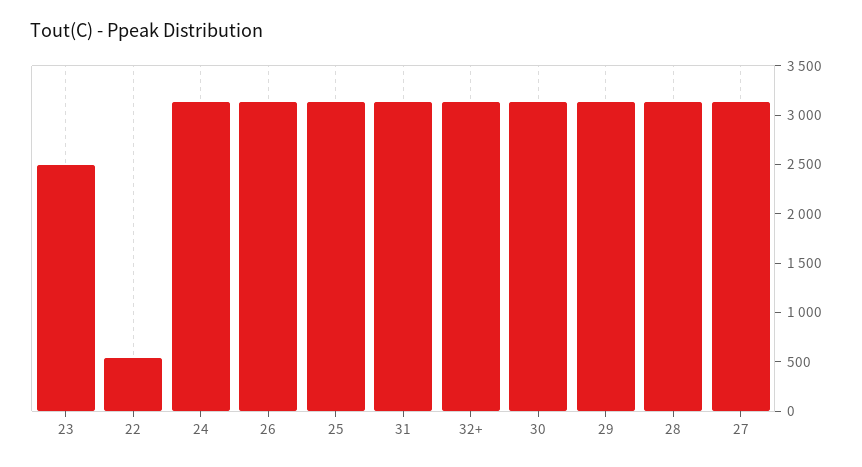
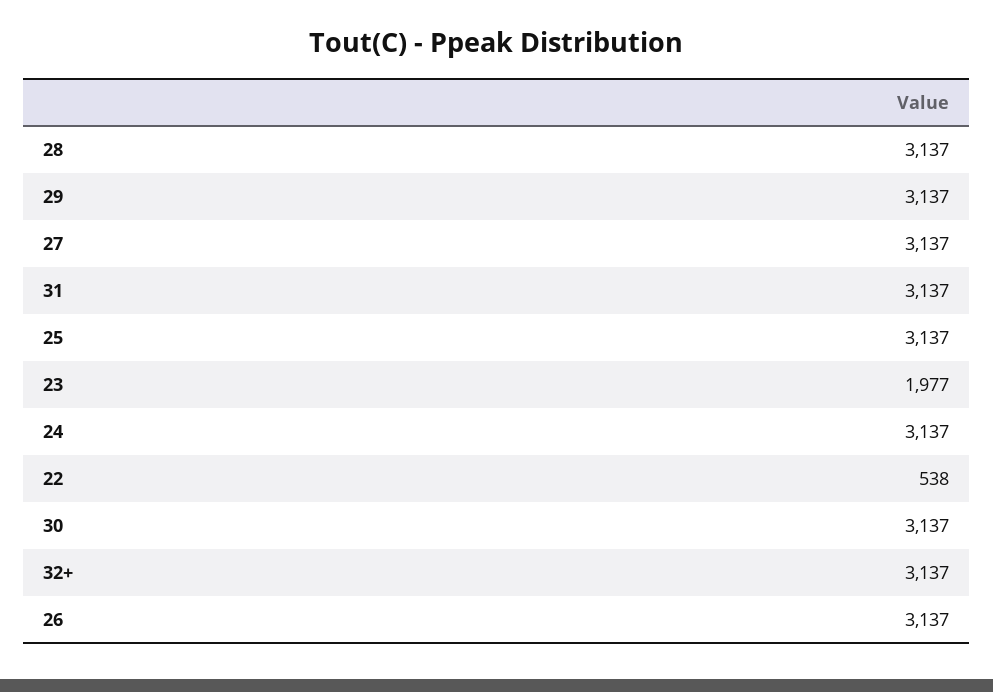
  {
-   "23": 2500,
+   "23": 1977,
    "22": 538,
    "24": 3137,
    "26": 3137,
    "25": 3137,
    "31": 3137,
    "32+": 3137,
    "30": 3137,
    "29": 3137,
    "28": 3137,
    "27": 3137
  }

